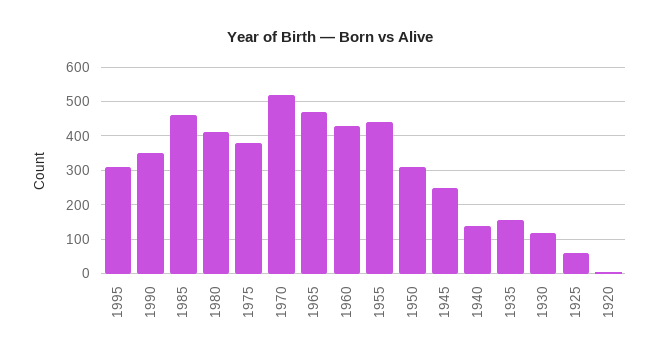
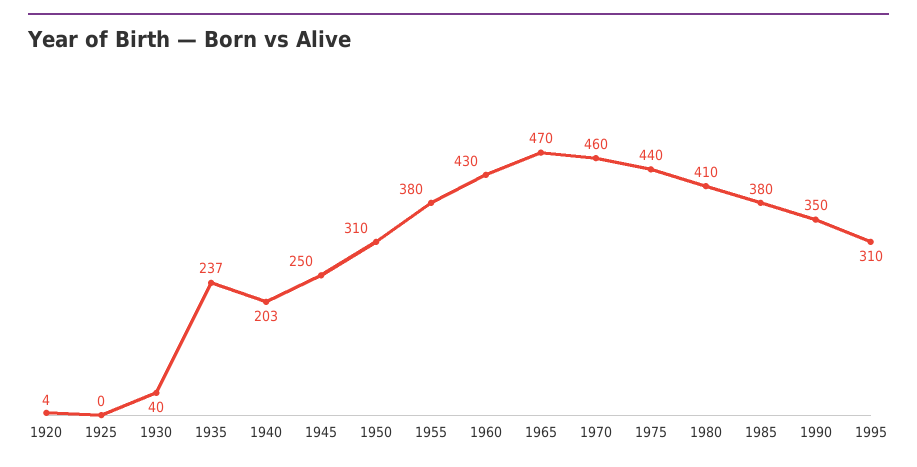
  {
    "1995": 310,
    "1990": 350,
-   "1985": 460,
+   "1985": 380,
    "1980": 410,
-   "1975": 380,
+   "1975": 440,
-   "1970": 520,
+   "1970": 460,
    "1965": 470,
    "1960": 430,
-   "1955": 440,
+   "1955": 380,
    "1950": 310,
    "1945": 250,
-   "1940": 140,
+   "1940": 203,
-   "1935": 160,
+   "1935": 237,
-   "1930": 120,
+   "1930": 40,
-   "1925": 60,
+   "1925": 0,
    "1920": 4
  }

